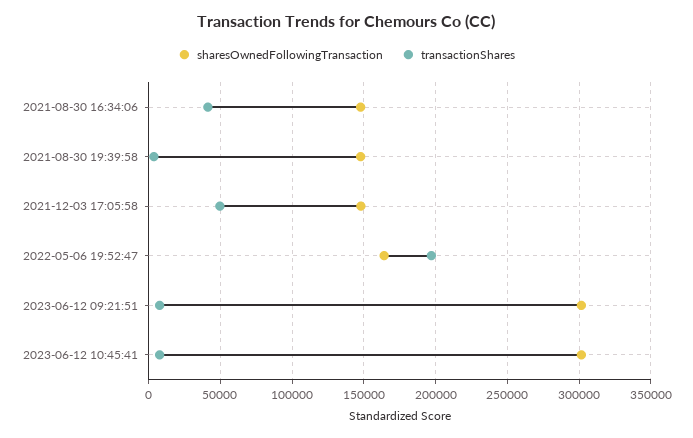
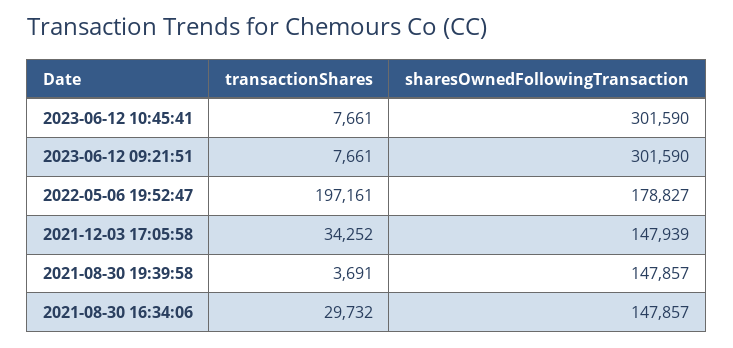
  {
    "sharesOwnedFollowingTransaction": {
      "2021-08-30 16:34:06": 147857,
      "2021-08-30 19:39:58": 147857,
      "2021-12-03 17:05:58": 147939,
-     "2022-05-06 19:52:47": 165000,
+     "2022-05-06 19:52:47": 178827,
      "2023-06-12 09:21:51": 301590,
      "2023-06-12 10:45:41": 301590
    },
    "transactionShares": {
-     "2021-08-30 16:34:06": 40000,
+     "2021-08-30 16:34:06": 29732,
      "2021-08-30 19:39:58": 3691,
-     "2021-12-03 17:05:58": 50000,
+     "2021-12-03 17:05:58": 34252,
      "2022-05-06 19:52:47": 197161,
      "2023-06-12 09:21:51": 7661,
      "2023-06-12 10:45:41": 7661
    }
  }

